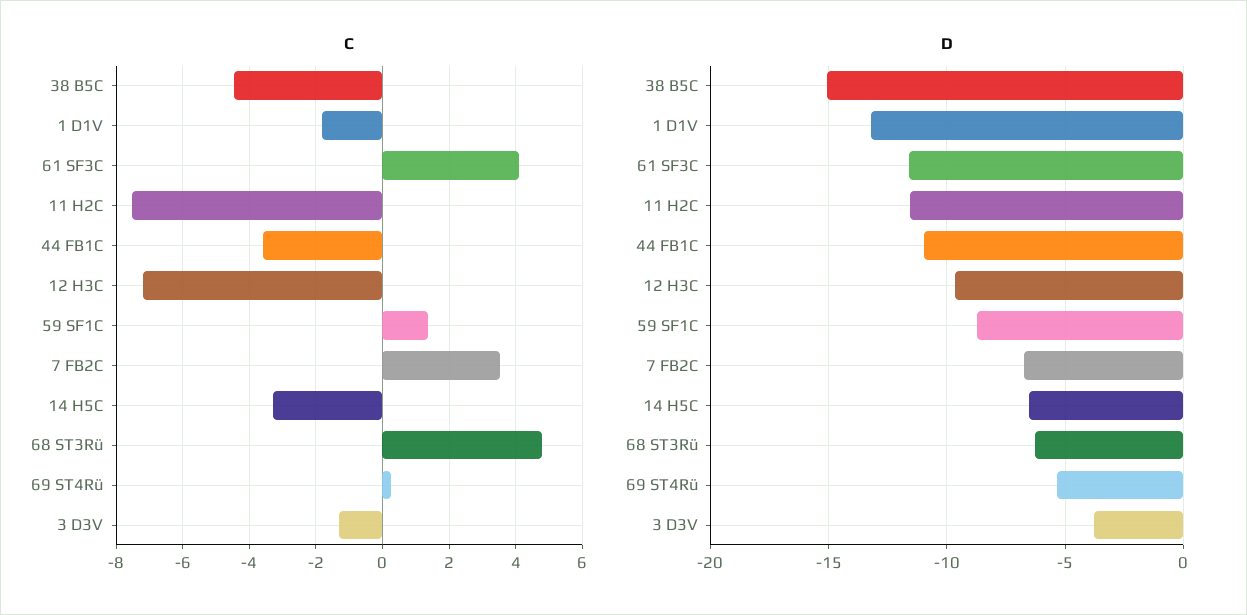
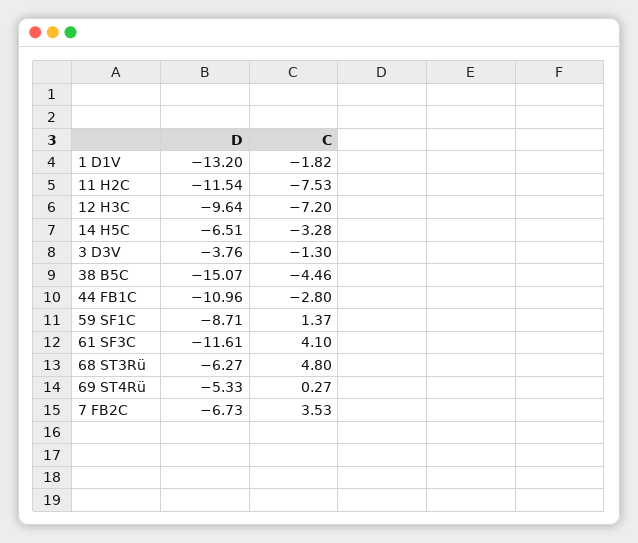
  {
    "C": {
      "38 B5C": -4.46,
      "1 D1V": -1.82,
      "61 SF3C": 4.1,
      "11 H2C": -7.53,
-     "44 FB1C": -3.6,
+     "44 FB1C": -2.8,
      "12 H3C": -7.2,
      "59 SF1C": 1.37,
      "7 FB2C": 3.53,
      "14 H5C": -3.28,
      "68 ST3Rü": 4.8,
      "69 ST4Rü": 0.27,
      "3 D3V": -1.3
    },
    "D": {
      "38 B5C": -15.07,
      "1 D1V": -13.2,
      "61 SF3C": -11.61,
      "11 H2C": -11.54,
      "44 FB1C": -10.96,
      "12 H3C": -9.64,
      "59 SF1C": -8.71,
      "7 FB2C": -6.73,
      "14 H5C": -6.51,
      "68 ST3Rü": -6.27,
      "69 ST4Rü": -5.33,
      "3 D3V": -3.76
    }
  }

